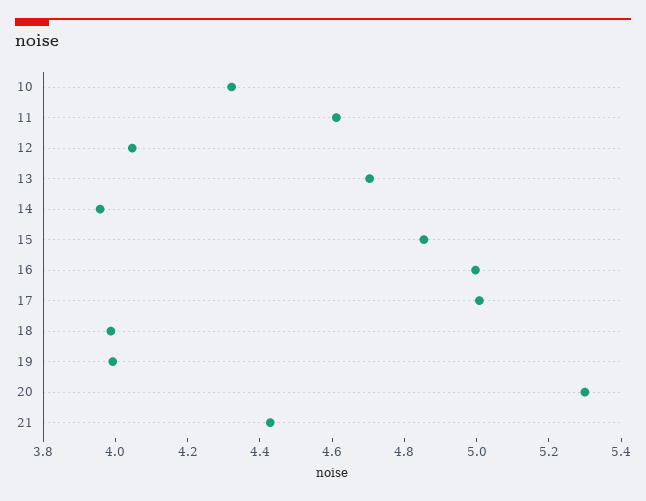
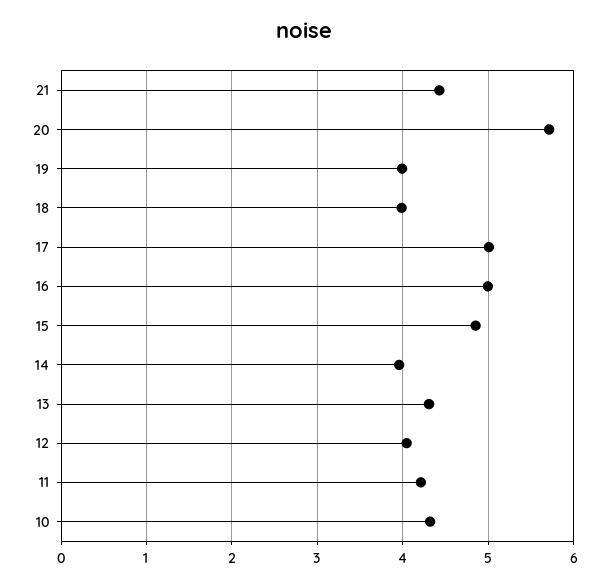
  {
    "10": 4.3,
-   "11": 4.6,
+   "11": 4.2,
    "12": 4.05,
-   "13": 4.7,
+   "13": 4.3,
    "14": 3.95,
    "15": 4.85,
    "16": 5,
    "17": 5,
    "18": 4,
    "19": 4,
-   "20": 5.3,
+   "20": 5.7,
    "21": 4.45
  }

